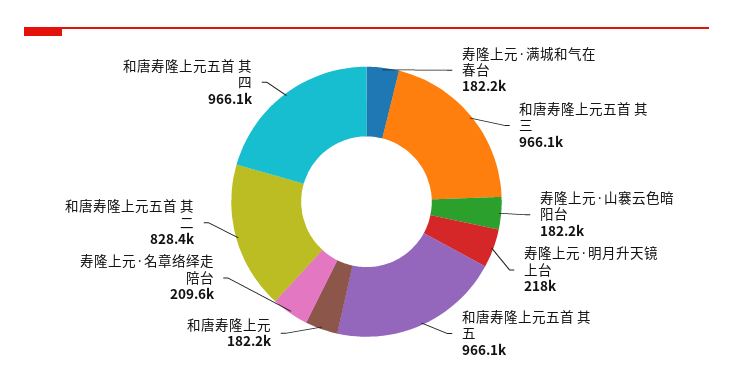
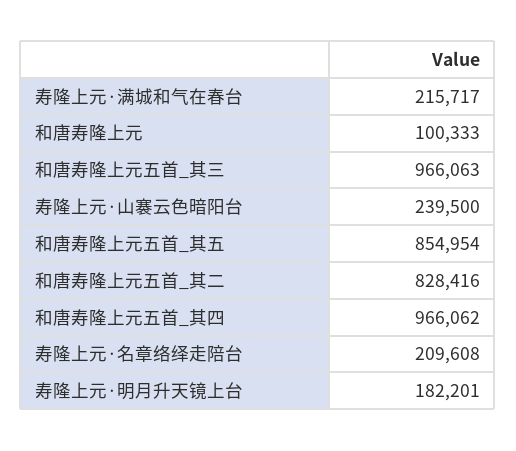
  {
-   "寿隆上元·满城和气在春台": 182200,
+   "寿隆上元·满城和气在春台": 215717,
    "和唐寿隆上元五首 其三": 966063,
-   "寿隆上元·山褰云色暗阳台": 182200,
+   "寿隆上元·山褰云色暗阳台": 239500,
-   "寿隆上元·明月升天镜上台": 218000,
+   "寿隆上元·明月升天镜上台": 182201,
-   "和唐寿隆上元五首 其五": 966100,
+   "和唐寿隆上元五首 其五": 854954,
-   "和唐寿隆上元": 182200,
+   "和唐寿隆上元": 100333,
    "寿隆上元·名章络绎走陪台": 209608,
    "和唐寿隆上元五首 其二": 828416,
    "和唐寿隆上元五首 其四": 966062
  }

